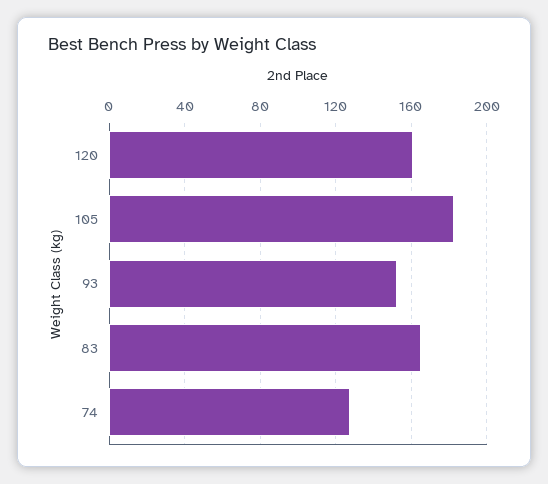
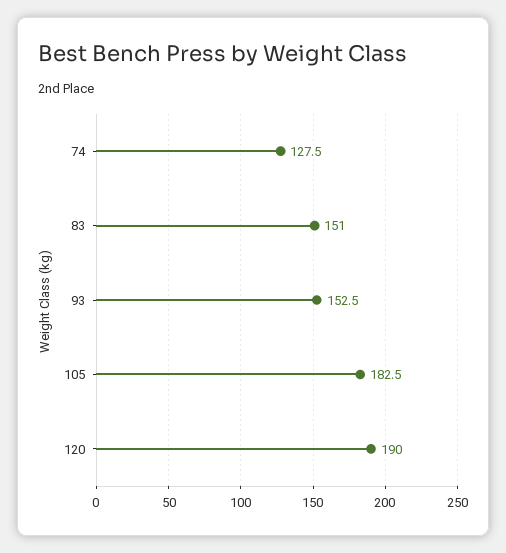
  {
-   "120": 160,
+   "120": 190,
    "105": 182.5,
    "93": 152.5,
-   "83": 165,
+   "83": 151,
    "74": 127.5
  }

